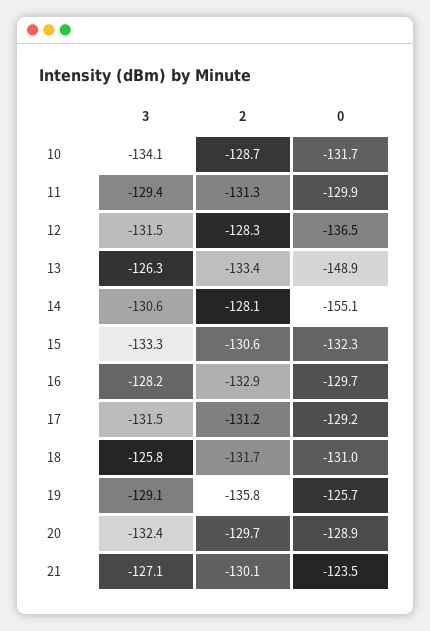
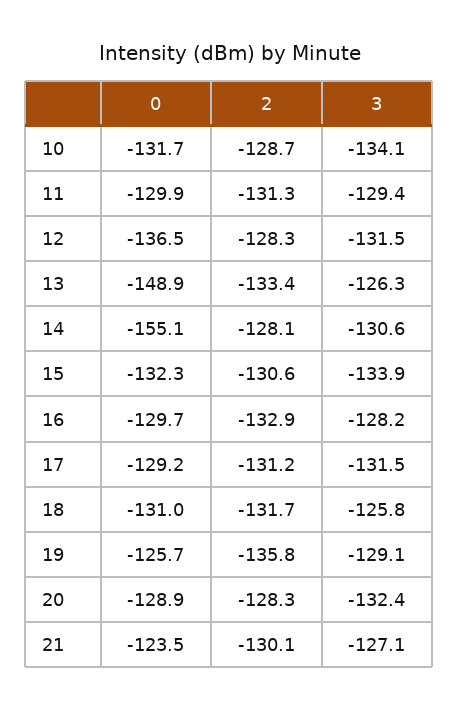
  {
    "3": {
      "10": -134.1,
      "11": -129.4,
      "12": -131.5,
      "13": -126.3,
      "14": -130.6,
-     "15": -133.3,
+     "15": -133.9,
      "16": -128.2,
      "17": -131.5,
      "18": -125.8,
      "19": -129.1,
      "20": -132.4,
      "21": -127.1
    },
    "2": {
      "10": -128.7,
      "11": -131.3,
      "12": -128.3,
      "13": -133.4,
      "14": -128.1,
      "15": -130.6,
      "16": -132.9,
      "17": -131.2,
      "18": -131.7,
      "19": -135.8,
-     "20": -129.7,
+     "20": -128.3,
      "21": -130.1
    },
    "0": {
      "10": -131.7,
      "11": -129.9,
      "12": -136.5,
      "13": -148.9,
      "14": -155.1,
      "15": -132.3,
      "16": -129.7,
      "17": -129.2,
      "18": -131,
      "19": -125.7,
      "20": -128.9,
      "21": -123.5
    }
  }

